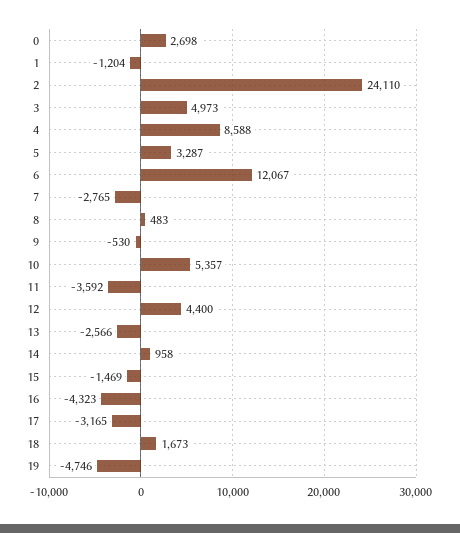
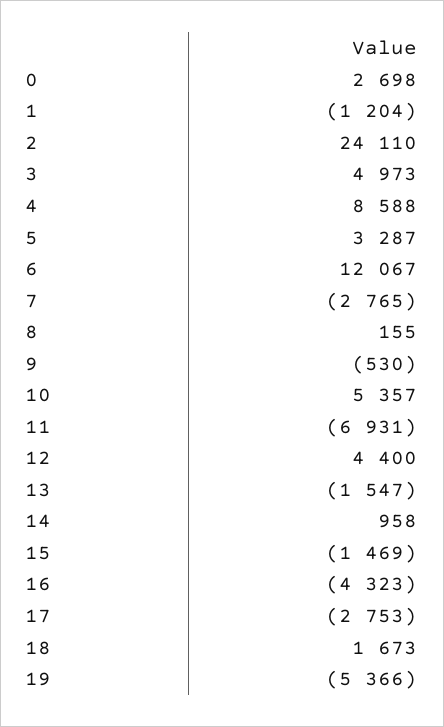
  {
    "0": 2698,
    "1": -1204,
    "2": 24110,
    "3": 4973,
    "4": 8588,
    "5": 3287,
    "6": 12067,
    "7": -2765,
-   "8": 483,
+   "8": 155,
    "9": -530,
    "10": 5357,
-   "11": -3592,
+   "11": -6931,
    "12": 4400,
-   "13": -2566,
+   "13": -1547,
    "14": 958,
    "15": -1469,
    "16": -4323,
-   "17": -3165,
+   "17": -2753,
    "18": 1673,
-   "19": -4746
+   "19": -5366
  }

